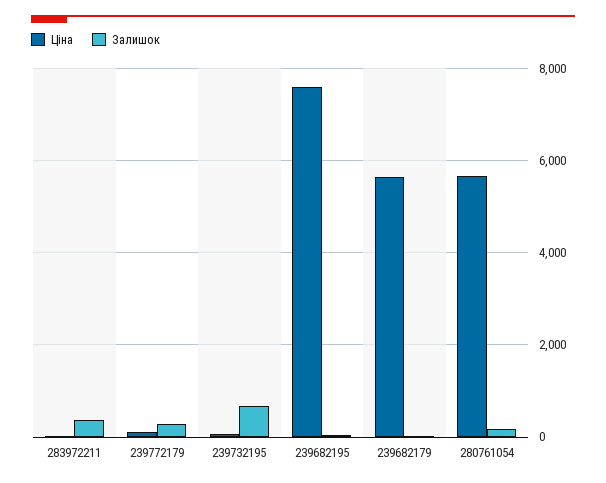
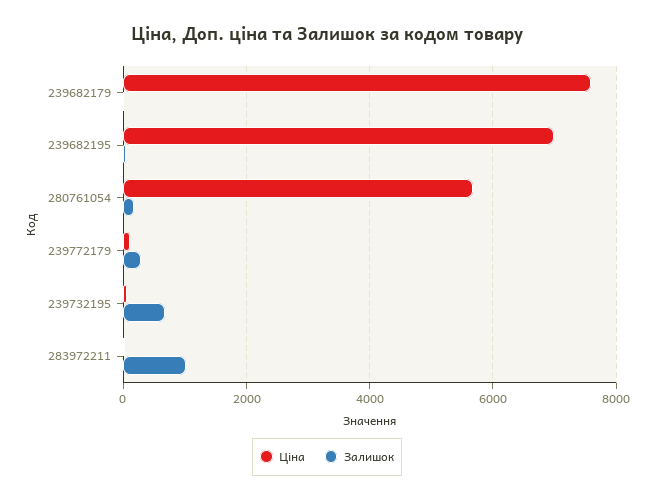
  {
    "Ціна": {
      "283972211": 0,
      "239772179": 200,
      "239732195": 0,
-     "239682195": 7600,
+     "239682195": 7000,
-     "239682179": 5600,
+     "239682179": 7600,
      "280761054": 5600
    },
    "Залишок": {
-     "283972211": 400,
+     "283972211": 1000,
      "239772179": 200,
      "239732195": 600,
      "239682195": 0,
      "239682179": 0,
      "280761054": 200
    }
  }

